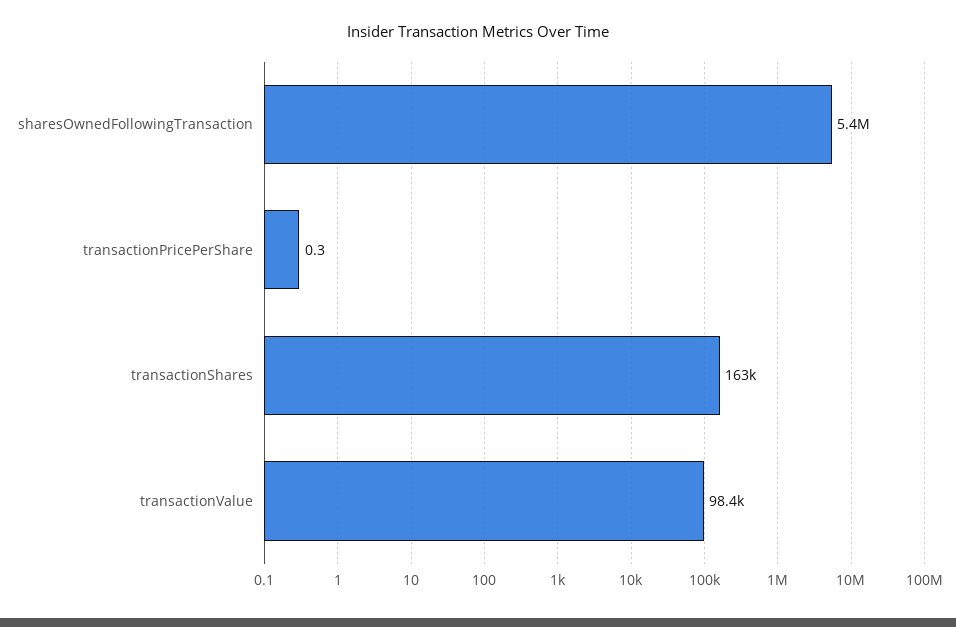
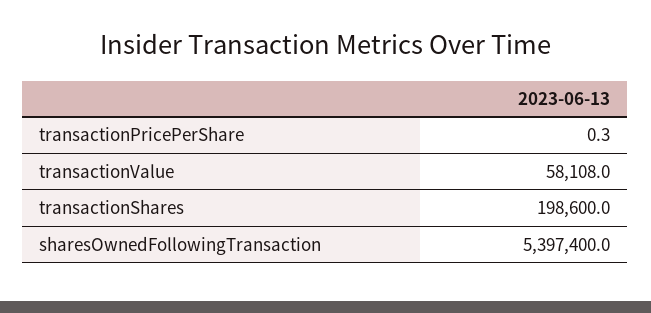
  {
    "sharesOwnedFollowingTransaction": 5397400,
    "transactionPricePerShare": 0.3,
-   "transactionShares": 163000,
+   "transactionShares": 198600,
-   "transactionValue": 98400
+   "transactionValue": 58108
  }

